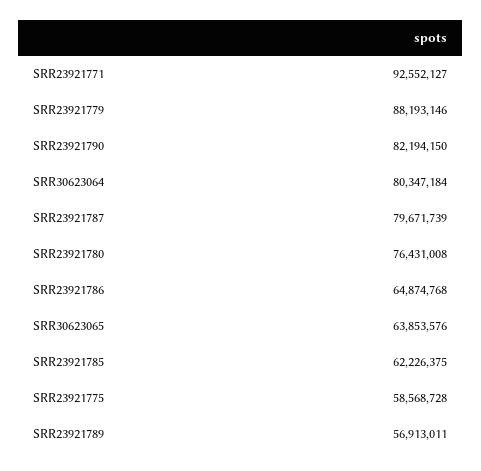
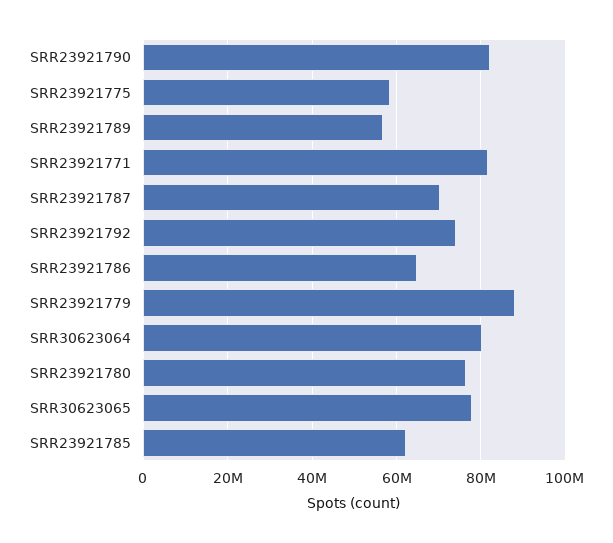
  {
-   "SRR23921771": 92552127,
+   "SRR23921771": 82000000,
    "SRR23921779": 88193146,
    "SRR23921790": 82194150,
    "SRR30623064": 80347184,
-   "SRR23921787": 79671739,
+   "SRR23921787": 70000000,
    "SRR23921780": 76431008,
    "SRR23921786": 64874768,
-   "SRR30623065": 63853576,
+   "SRR30623065": 78000000,
    "SRR23921785": 62226375,
    "SRR23921775": 58568728,
-   "SRR23921789": 56913011
+   "SRR23921789": 56913011,
+   "SRR23921792": 74000000
  }

